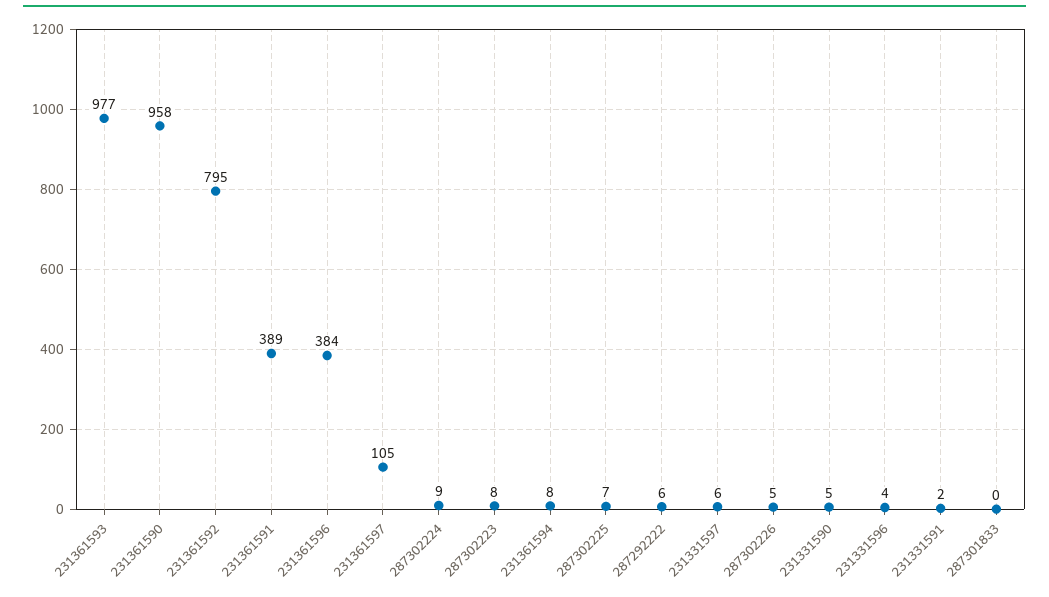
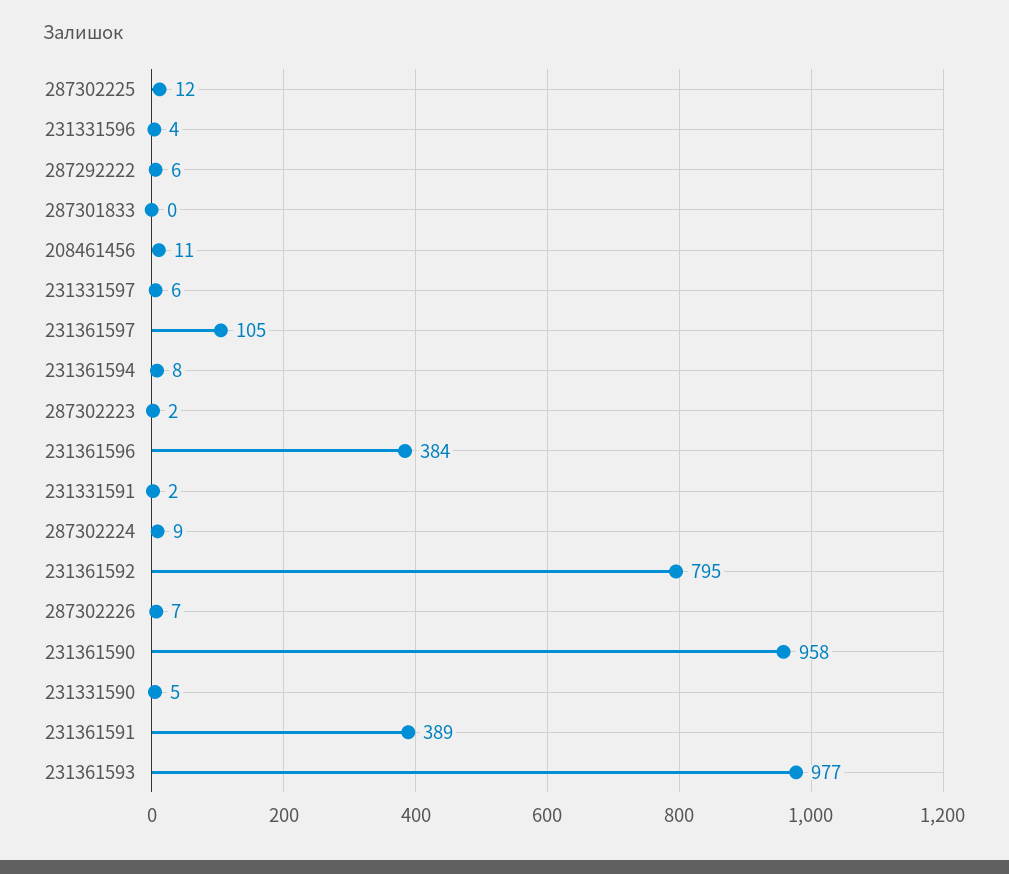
  {
    "231361593": 977,
    "231361590": 958,
    "231361592": 795,
    "231361591": 389,
    "231361596": 384,
    "231361597": 105,
    "287302224": 9,
-   "287302223": 8,
+   "287302223": 2,
    "231361594": 8,
-   "287302225": 7,
+   "287302225": 12,
    "287292222": 6,
    "231331597": 6,
-   "287302226": 5,
+   "287302226": 7,
    "231331590": 5,
    "231331596": 4,
    "231331591": 2,
-   "287301833": 0
+   "287301833": 0,
+   "208461456": 11
  }

